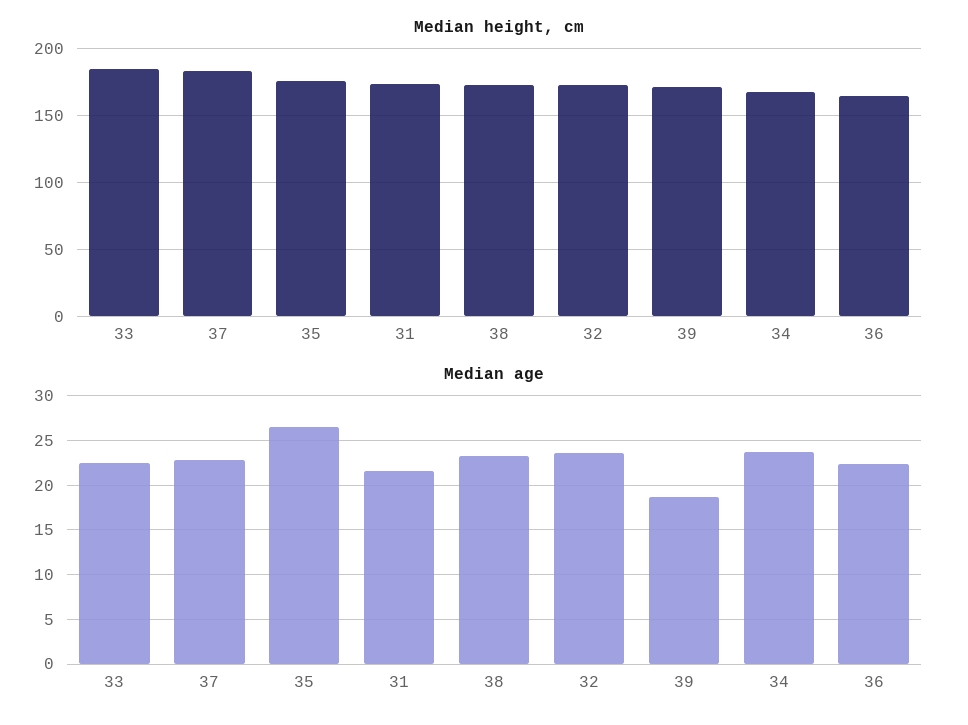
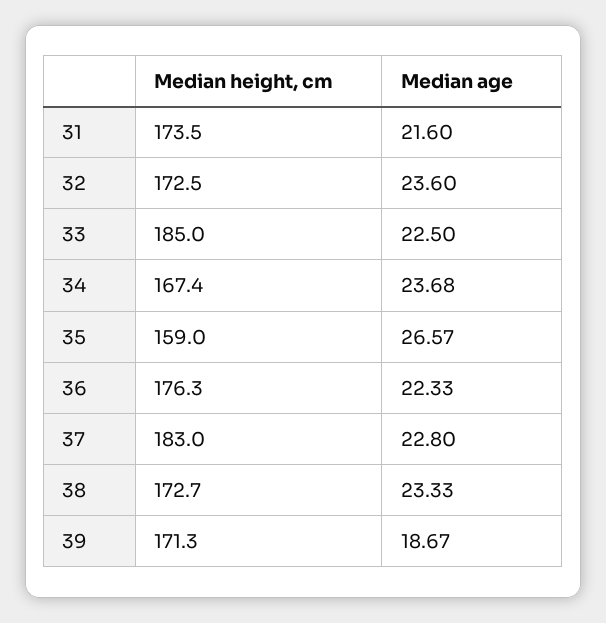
  {
    "Median height, cm": {
      "33": 185,
      "37": 183,
-     "35": 175,
+     "35": 159,
      "31": 173.5,
      "38": 172.7,
      "32": 172.5,
      "39": 171.3,
      "34": 167.4,
-     "36": 165
+     "36": 176.3
    },
    "Median age": {
      "33": 22.5,
      "37": 22.8,
      "35": 26.57,
      "31": 21.6,
      "38": 23.33,
      "32": 23.6,
      "39": 18.67,
      "34": 23.68,
      "36": 22.33
    }
  }

